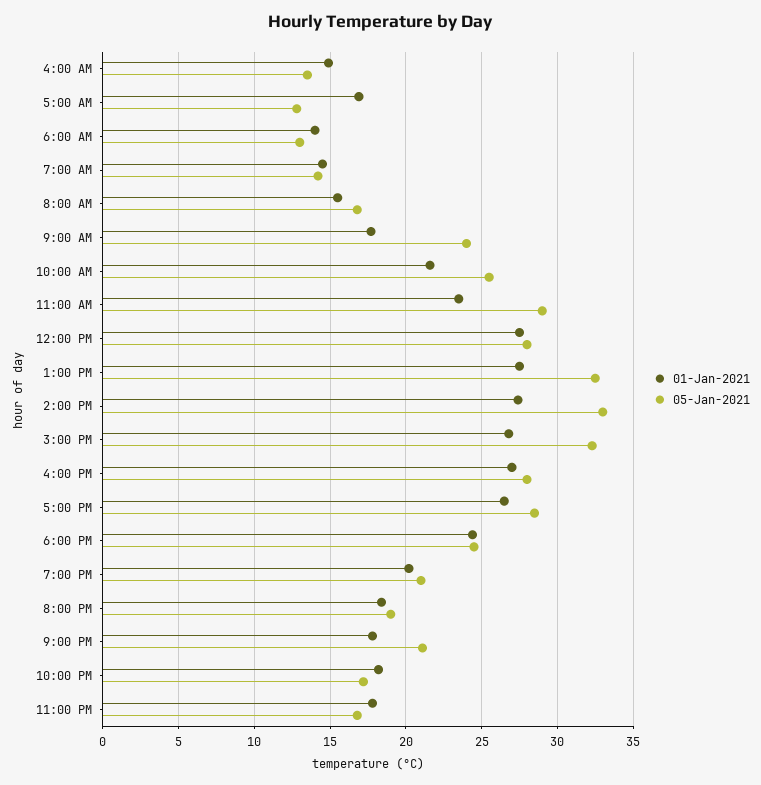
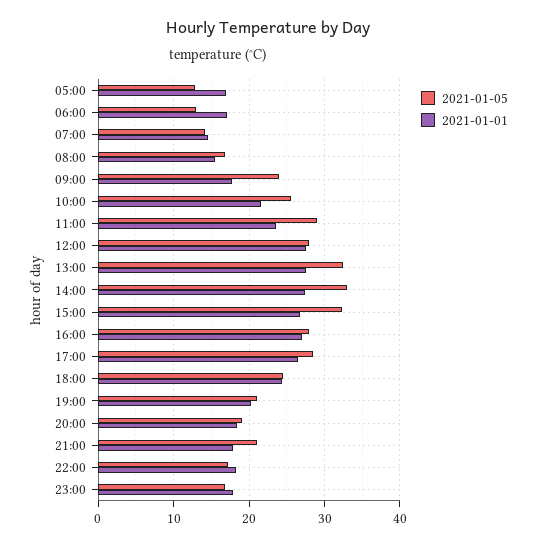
  {
    "01-Jan-2021": {
-     "4:00 AM": 15,
      "5:00 AM": 17,
-     "6:00 AM": 14,
+     "6:00 AM": 17,
      "7:00 AM": 14.5,
      "8:00 AM": 15.5,
      "9:00 AM": 17.5,
      "10:00 AM": 21.5,
      "11:00 AM": 23.5,
      "12:00 PM": 27.5,
      "1:00 PM": 27.5,
      "2:00 PM": 27.5,
      "3:00 PM": 27,
      "4:00 PM": 27,
      "5:00 PM": 26.5,
      "6:00 PM": 24.5,
      "7:00 PM": 20,
      "8:00 PM": 18.5,
      "9:00 PM": 18,
      "10:00 PM": 18,
      "11:00 PM": 18
    },
    "05-Jan-2021": {
-     "4:00 AM": 13.5,
      "5:00 AM": 13,
      "6:00 AM": 13,
      "7:00 AM": 14,
      "8:00 AM": 17,
      "9:00 AM": 24,
      "10:00 AM": 25.5,
      "11:00 AM": 29,
      "12:00 PM": 28,
      "1:00 PM": 32.5,
      "2:00 PM": 33,
      "3:00 PM": 32.5,
      "4:00 PM": 28,
      "5:00 PM": 28.5,
      "6:00 PM": 24.5,
      "7:00 PM": 21,
      "8:00 PM": 19,
      "9:00 PM": 21,
      "10:00 PM": 17,
      "11:00 PM": 17
    }
  }

